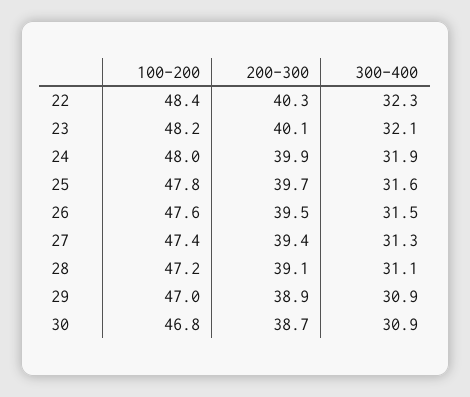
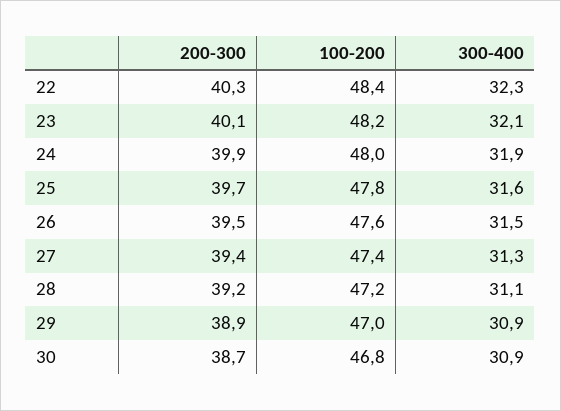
  {
    "100-200": {
      "22": 48.4,
      "23": 48.2,
      "24": 48,
      "25": 47.8,
      "26": 47.6,
      "27": 47.4,
      "28": 47.2,
      "29": 47,
      "30": 46.8
    },
    "200-300": {
      "22": 40.3,
      "23": 40.1,
      "24": 39.9,
      "25": 39.7,
      "26": 39.5,
      "27": 39.4,
-     "28": 39.1,
+     "28": 39.2,
      "29": 38.9,
      "30": 38.7
    },
    "300-400": {
      "22": 32.3,
      "23": 32.1,
      "24": 31.9,
      "25": 31.6,
      "26": 31.5,
      "27": 31.3,
      "28": 31.1,
      "29": 30.9,
      "30": 30.9
    }
  }

